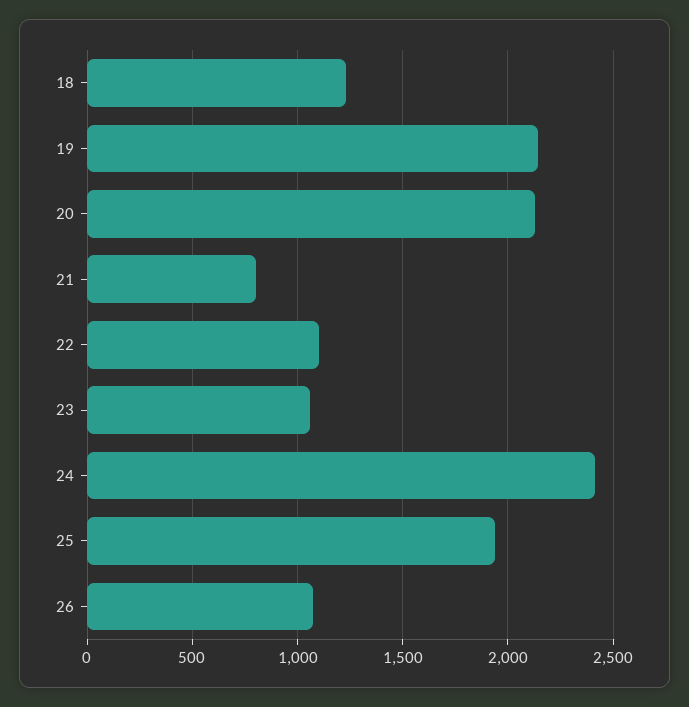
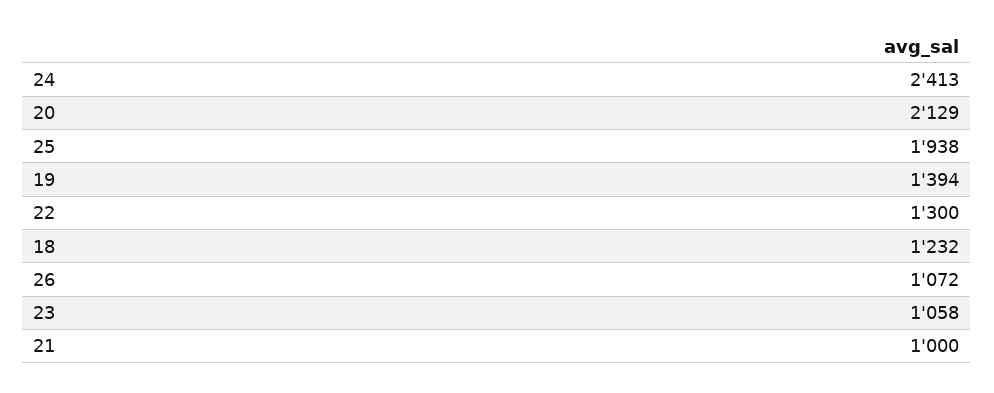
  {
    "18": 1232,
-   "19": 2150,
+   "19": 1394,
    "20": 2129,
-   "21": 800,
+   "21": 1000,
-   "22": 1100,
+   "22": 1300,
    "23": 1058,
    "24": 2413,
    "25": 1938,
    "26": 1072
  }

